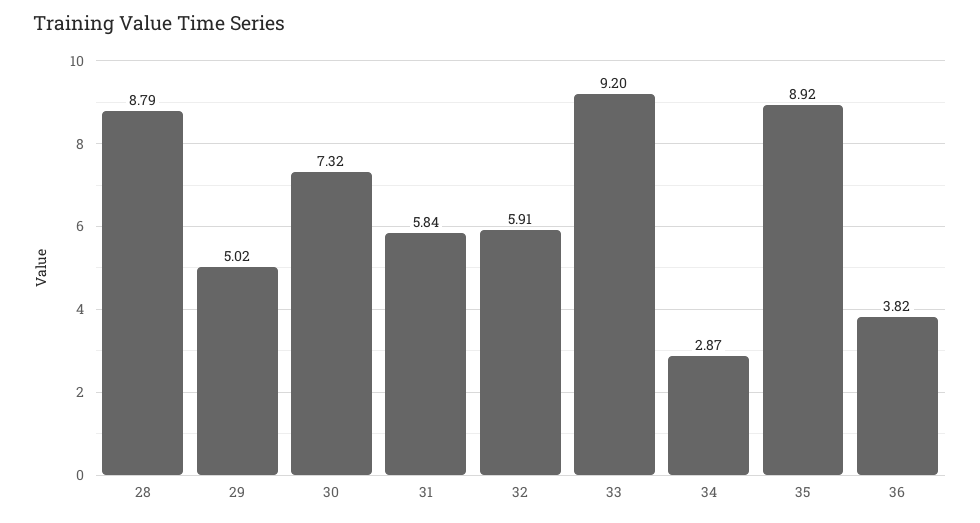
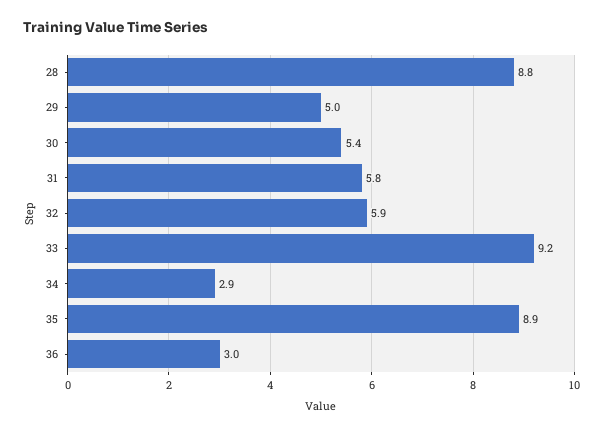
  {
    "28": 8.79,
    "29": 5.02,
-   "30": 7.32,
+   "30": 5.4,
    "31": 5.84,
    "32": 5.91,
    "33": 9.2,
    "34": 2.87,
    "35": 8.92,
-   "36": 3.82
+   "36": 3
  }

